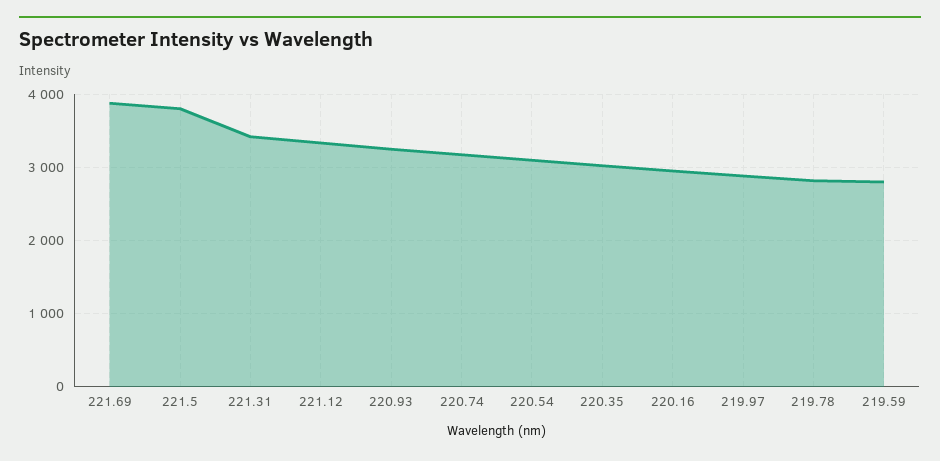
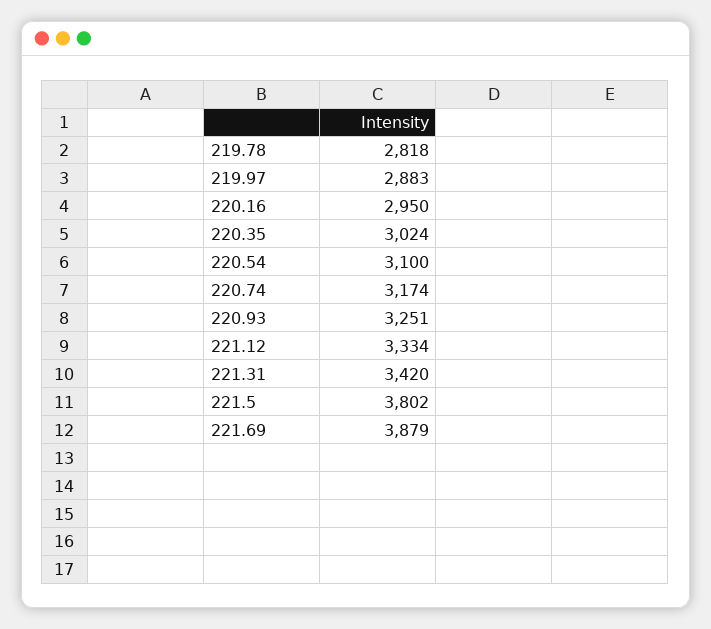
  {
    "221.69": 3879,
    "221.5": 3802,
    "221.31": 3420,
    "221.12": 3334,
    "220.93": 3251,
    "220.74": 3174,
    "220.54": 3100,
    "220.35": 3024,
    "220.16": 2950,
    "219.97": 2883,
-   "219.78": 2818,
+   "219.78": 2818
-   "219.59": 2800
  }

